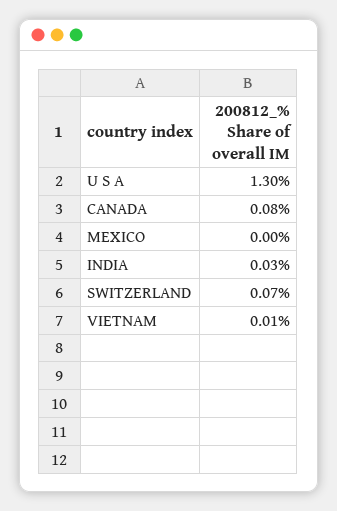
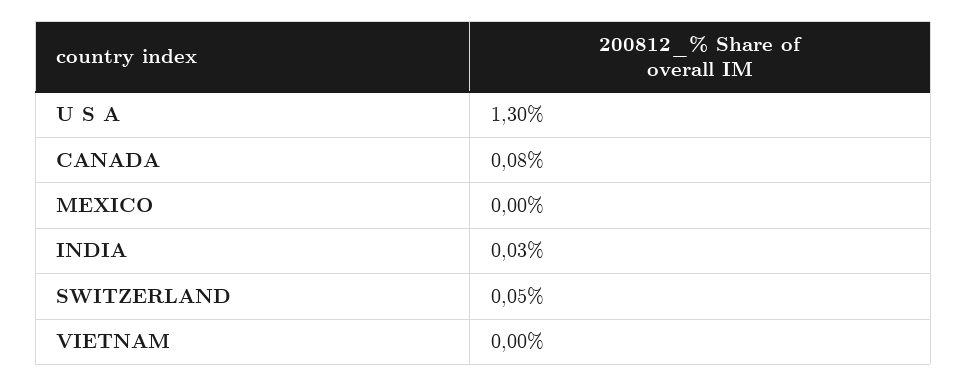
  {
    "U S A": 1.3,
    "CANADA": 0.08,
    "MEXICO": 0,
    "INDIA": 0.03,
-   "SWITZERLAND": 0.07,
+   "SWITZERLAND": 0.05,
-   "VIETNAM": 0.01
+   "VIETNAM": 0
  }

